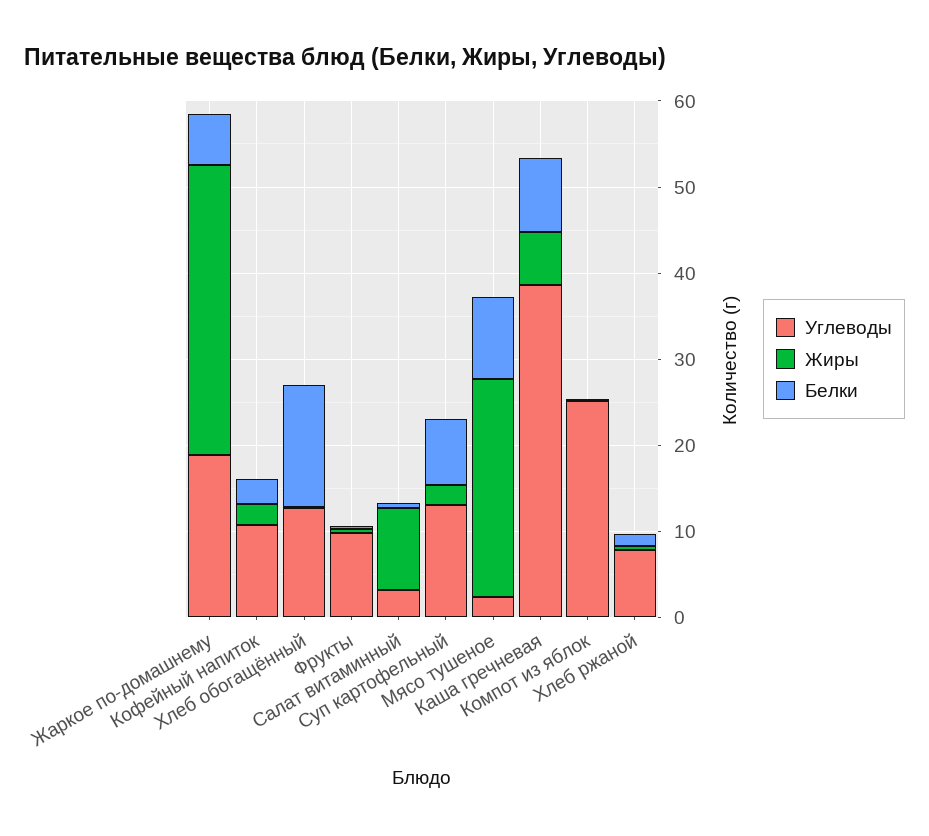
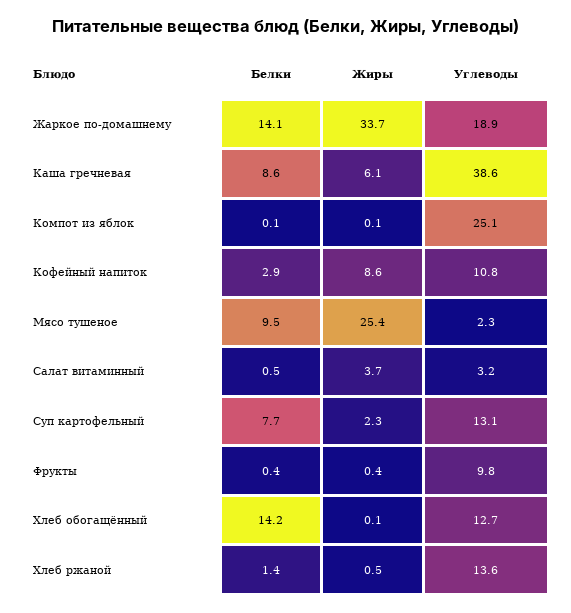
  {
    "Углеводы": {
      "Жаркое по-домашнему": 18.9,
      "Кофейный напиток": 10.8,
      "Хлеб обогащённый": 12.7,
      "Фрукты": 9.8,
      "Салат витаминный": 3.2,
      "Суп картофельный": 13.1,
      "Мясо тушеное": 2.3,
      "Каша гречневая": 38.6,
      "Компот из яблок": 25.1,
-     "Хлеб ржаной": 8
+     "Хлеб ржаной": 13.6
    },
    "Жиры": {
      "Жаркое по-домашнему": 33.7,
-     "Кофейный напиток": 2,
+     "Кофейный напиток": 8.6,
      "Хлеб обогащённый": 0.1,
      "Фрукты": 0.4,
-     "Салат витаминный": 10,
+     "Салат витаминный": 3.7,
      "Суп картофельный": 2.3,
      "Мясо тушеное": 25.4,
      "Каша гречневая": 6.1,
      "Компот из яблок": 0.1,
      "Хлеб ржаной": 0.5
    },
    "Белки": {
-     "Жаркое по-домашнему": 6,
+     "Жаркое по-домашнему": 14.1,
      "Кофейный напиток": 2.9,
      "Хлеб обогащённый": 14.2,
      "Фрукты": 0.4,
      "Салат витаминный": 0.5,
      "Суп картофельный": 7.7,
      "Мясо тушеное": 9.5,
      "Каша гречневая": 8.6,
      "Компот из яблок": 0.1,
      "Хлеб ржаной": 1.4
    }
  }

